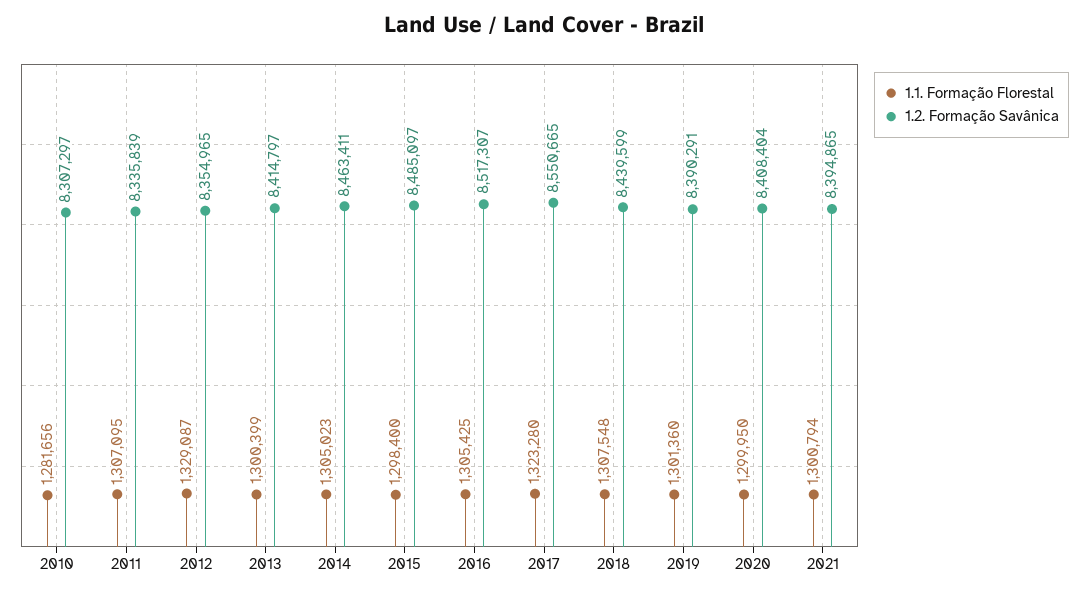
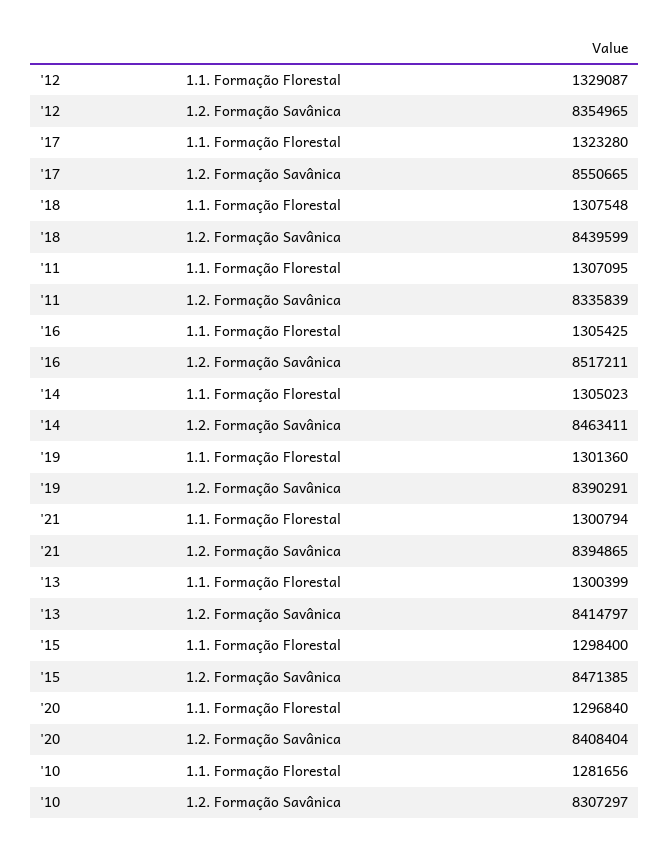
  {
    "1.1. Formação Florestal": {
      "2010": 1281656,
      "2011": 1307095,
      "2012": 1329087,
      "2013": 1300399,
      "2014": 1305023,
      "2015": 1298400,
      "2016": 1305425,
      "2017": 1323280,
      "2018": 1307548,
      "2019": 1301360,
-     "2020": 1299950,
+     "2020": 1296840,
      "2021": 1300794
    },
    "1.2. Formação Savânica": {
      "2010": 8307297,
      "2011": 8335839,
      "2012": 8354965,
      "2013": 8414797,
      "2014": 8463411,
-     "2015": 8485097,
+     "2015": 8471385,
-     "2016": 8517307,
+     "2016": 8517211,
      "2017": 8550665,
      "2018": 8439599,
      "2019": 8390291,
      "2020": 8408404,
      "2021": 8394865
    }
  }

